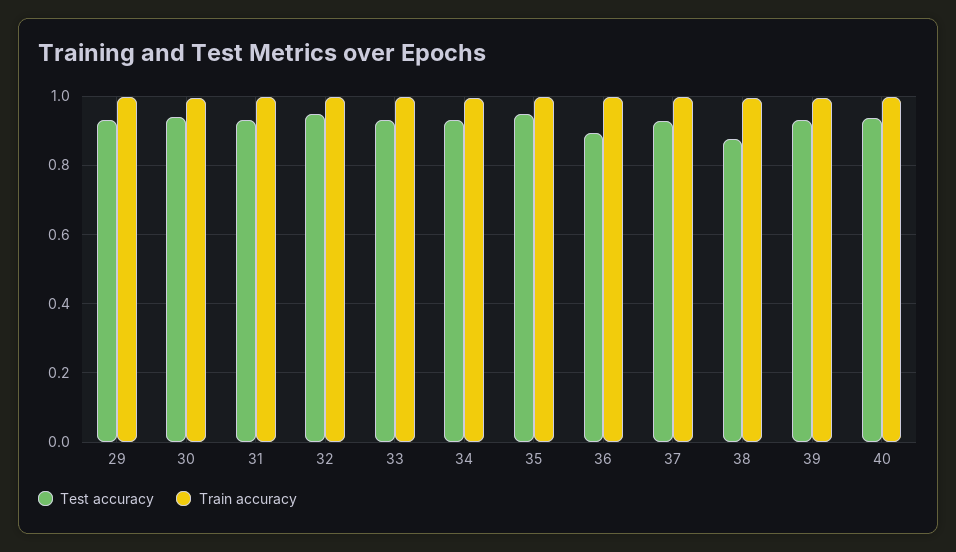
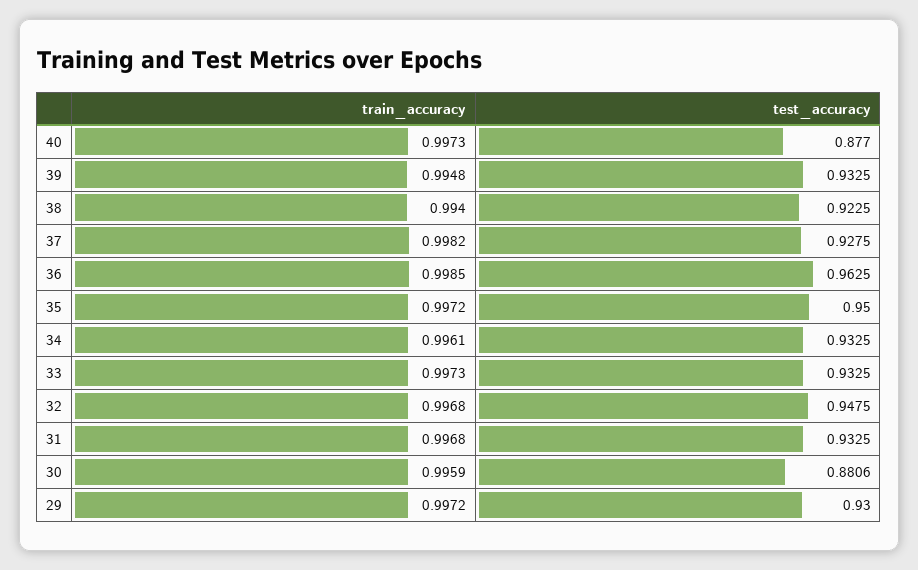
  {
    "Test accuracy": {
      "29": 0.93,
-     "30": 0.94,
+     "30": 0.8806,
      "31": 0.9325,
      "32": 0.9475,
      "33": 0.9325,
      "34": 0.9325,
      "35": 0.95,
-     "36": 0.9,
+     "36": 0.9625,
      "37": 0.9275,
-     "38": 0.88,
+     "38": 0.9225,
      "39": 0.9325,
-     "40": 0.94
+     "40": 0.877
    },
    "Train accuracy": {
      "29": 0.9972,
      "30": 0.9959,
      "31": 0.9968,
      "32": 0.9968,
      "33": 0.9973,
      "34": 0.9961,
      "35": 0.9972,
      "36": 0.9985,
      "37": 0.9982,
      "38": 0.994,
      "39": 0.9948,
      "40": 0.9973
    }
  }

